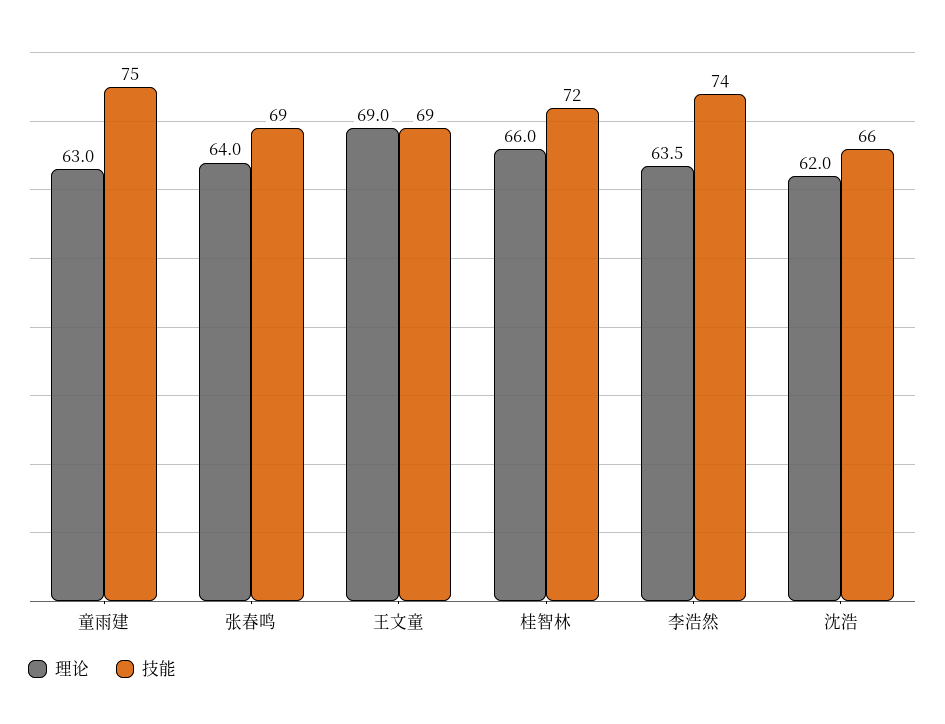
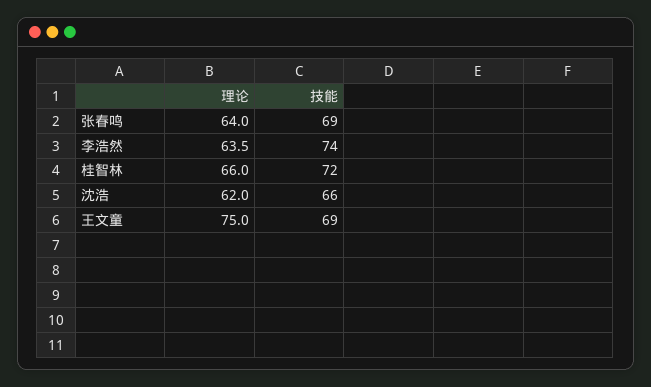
  {
    "理论": {
-     "童雨建": 63,
      "张春鸣": 64,
-     "王文童": 69,
+     "王文童": 75,
      "桂智林": 66,
      "李浩然": 63.5,
      "沈浩": 62
    },
    "技能": {
-     "童雨建": 75,
      "张春鸣": 69,
      "王文童": 69,
      "桂智林": 72,
      "李浩然": 74,
      "沈浩": 66
    }
  }

